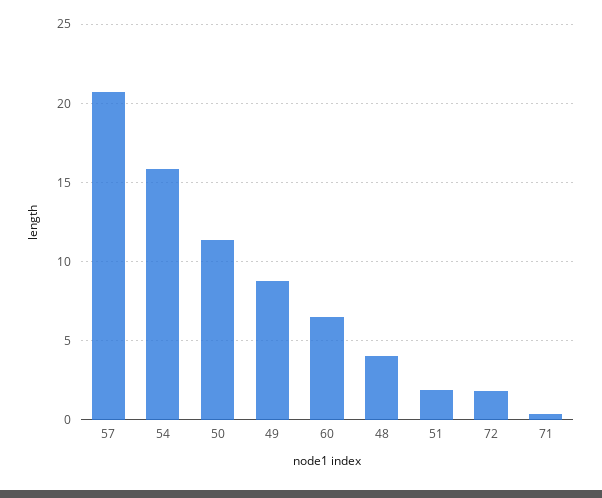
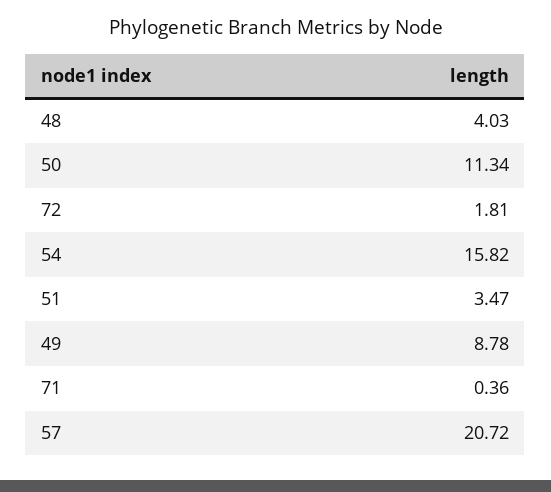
  {
    "57": 20.72,
    "54": 15.82,
    "50": 11.34,
    "49": 8.78,
-   "60": 6.5,
    "48": 4.03,
-   "51": 2,
+   "51": 3.47,
    "72": 1.81,
    "71": 0.36
  }

